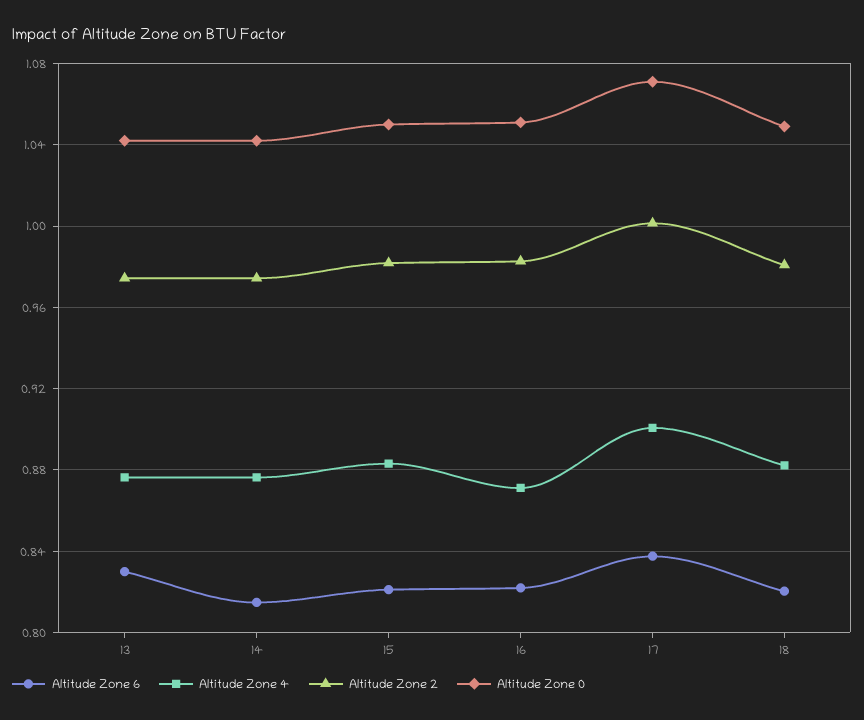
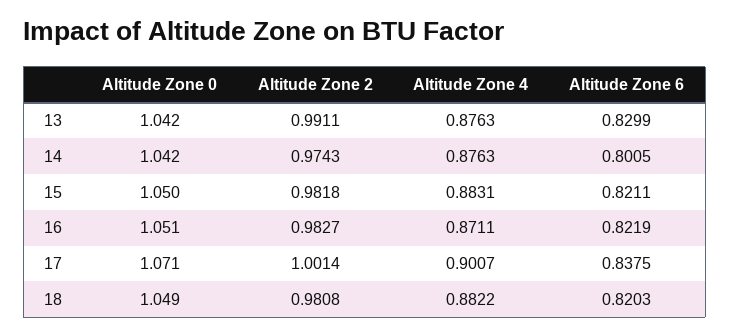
  {
    "Altitude Zone 6": {
      "13": 0.8299,
-     "14": 0.815,
+     "14": 0.8005,
      "15": 0.8211,
      "16": 0.8219,
      "17": 0.8375,
      "18": 0.8203
    },
    "Altitude Zone 4": {
      "13": 0.8763,
      "14": 0.8763,
      "15": 0.8831,
      "16": 0.8711,
      "17": 0.9007,
      "18": 0.8822
    },
    "Altitude Zone 2": {
-     "13": 0.975,
+     "13": 0.9911,
      "14": 0.9743,
      "15": 0.9818,
      "16": 0.9827,
      "17": 1.0014,
      "18": 0.9808
    },
    "Altitude Zone 0": {
      "13": 1.042,
      "14": 1.042,
      "15": 1.05,
      "16": 1.051,
      "17": 1.071,
      "18": 1.049
    }
  }

